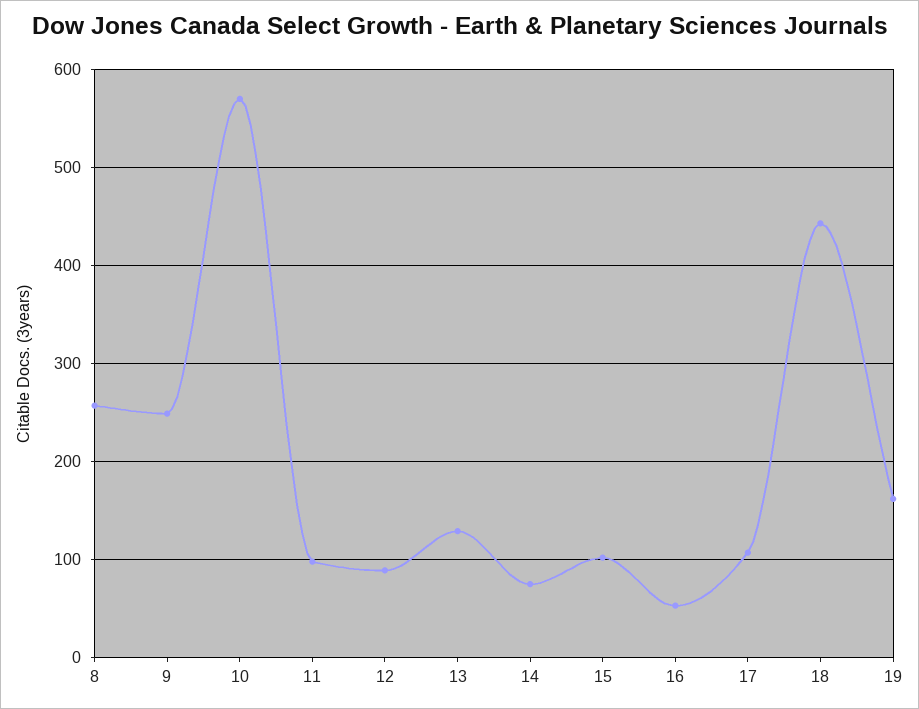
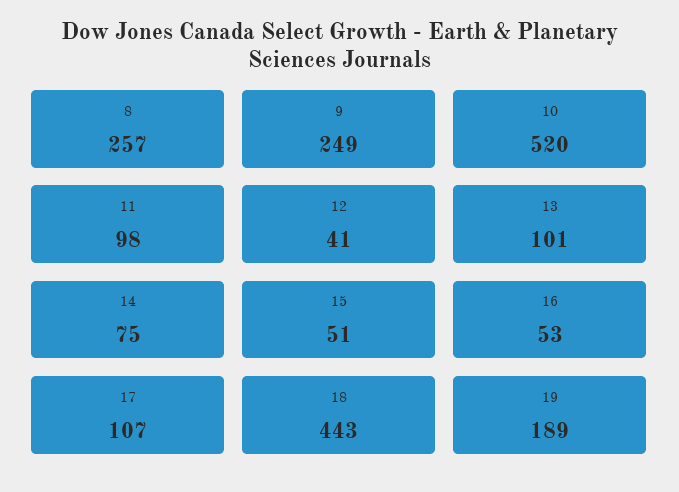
  {
    "8": 257,
    "9": 249,
-   "10": 570,
+   "10": 520,
    "11": 98,
-   "12": 90,
+   "12": 41,
-   "13": 130,
+   "13": 101,
    "14": 75,
-   "15": 100,
+   "15": 51,
    "16": 53,
    "17": 107,
    "18": 443,
-   "19": 160
+   "19": 189
  }

